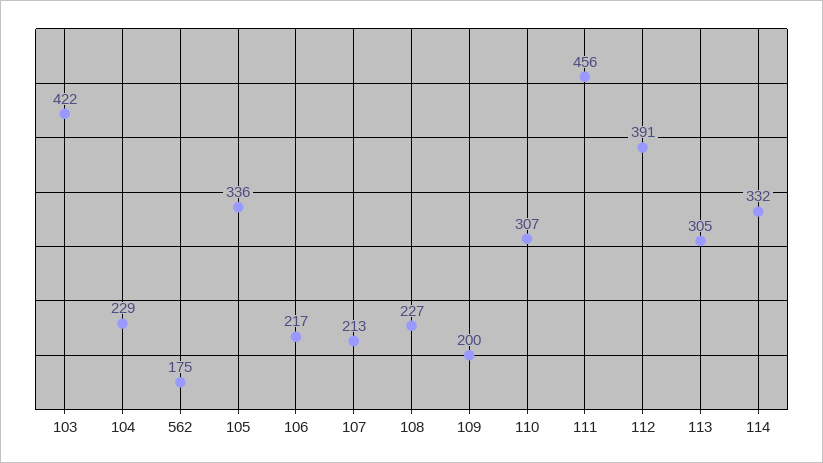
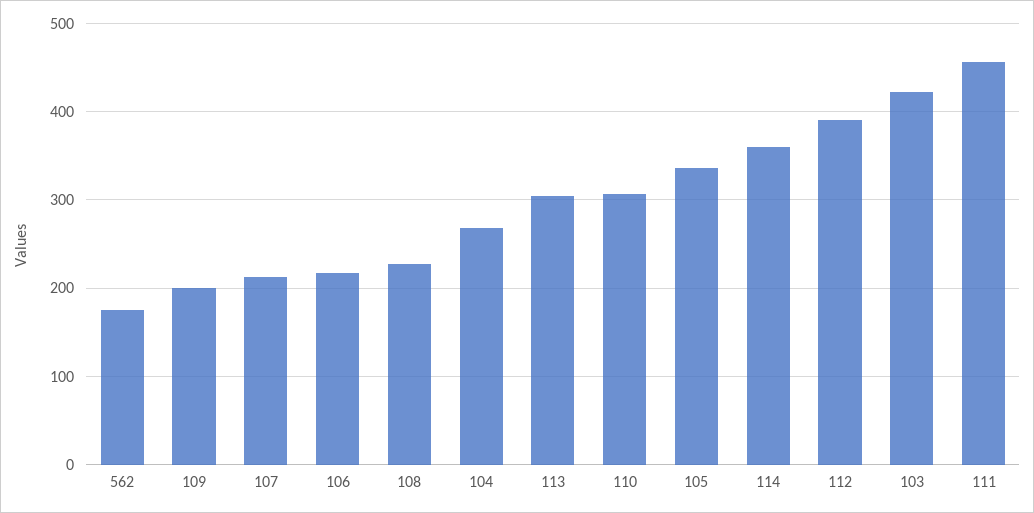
  {
    "103": 422,
-   "104": 229,
+   "104": 270,
    "562": 175,
    "105": 336,
    "106": 217,
    "107": 213,
    "108": 227,
    "109": 200,
    "110": 307,
    "111": 456,
    "112": 391,
    "113": 305,
-   "114": 332
+   "114": 360
  }

